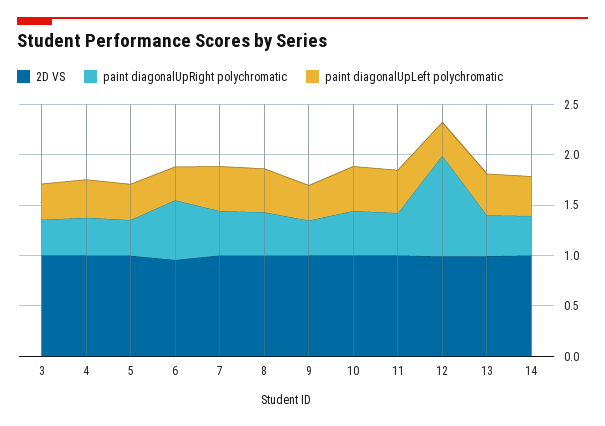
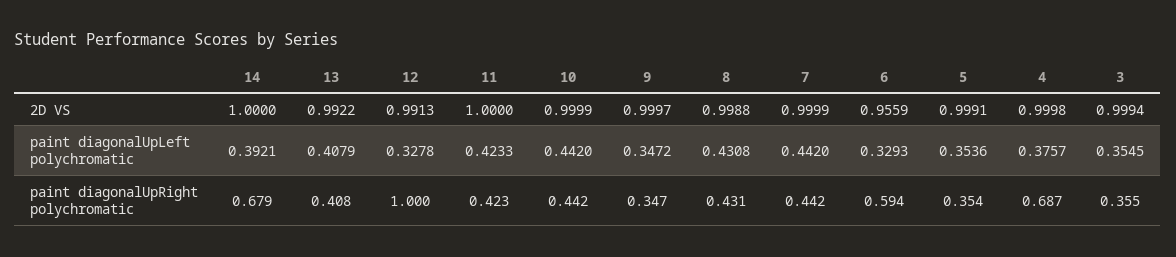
  {
    "2D VS": {
      "3": 0.9994,
      "4": 0.9998,
      "5": 0.9991,
      "6": 0.9559,
      "7": 0.9999,
      "8": 0.9988,
      "9": 0.9997,
      "10": 0.9999,
      "11": 1,
      "12": 0.9913,
      "13": 0.9922,
      "14": 1
    },
    "paint diagonalUpRight polychromatic": {
      "3": 0.355,
-     "4": 0.4,
+     "4": 0.687,
      "5": 0.354,
      "6": 0.594,
      "7": 0.442,
      "8": 0.431,
      "9": 0.347,
      "10": 0.442,
      "11": 0.423,
      "12": 1,
      "13": 0.408,
-     "14": 0.4
+     "14": 0.679
    },
    "paint diagonalUpLeft polychromatic": {
      "3": 0.3545,
      "4": 0.3757,
      "5": 0.3536,
      "6": 0.3293,
      "7": 0.442,
      "8": 0.4308,
      "9": 0.3472,
      "10": 0.442,
      "11": 0.4233,
      "12": 0.3278,
      "13": 0.4079,
      "14": 0.3921
    }
  }

